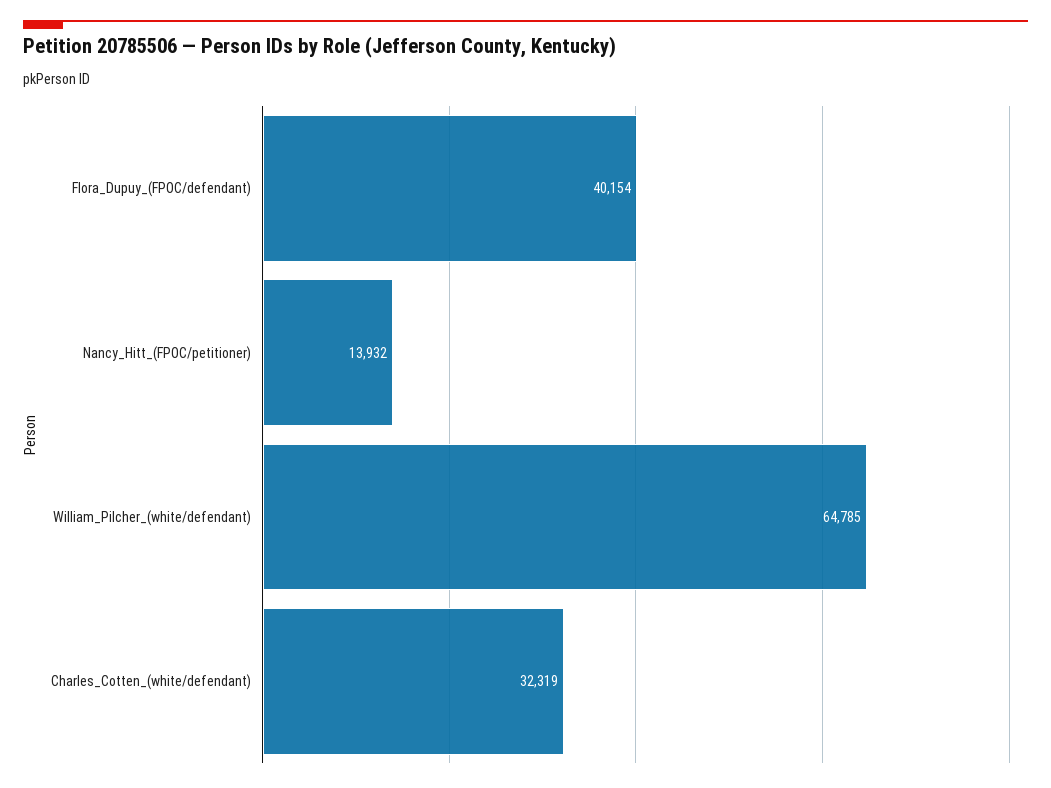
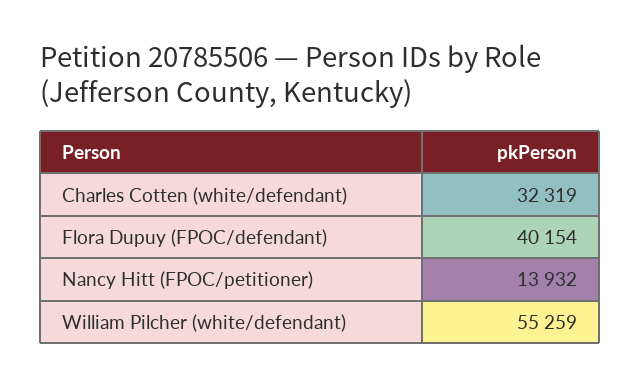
  {
    "Flora_Dupuy_(FPOC/defendant)": 40154,
    "Nancy_Hitt_(FPOC/petitioner)": 13932,
-   "William_Pilcher_(white/defendant)": 64785,
+   "William_Pilcher_(white/defendant)": 55259,
    "Charles_Cotten_(white/defendant)": 32319
  }

